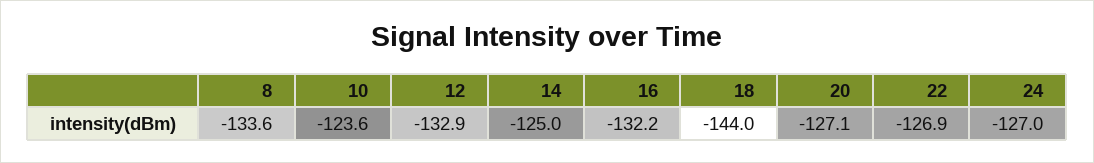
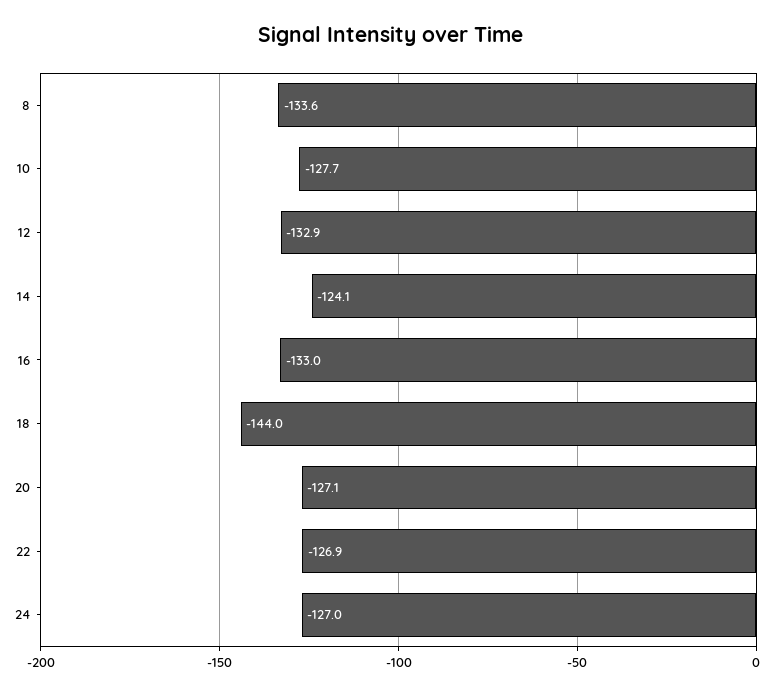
  {
    "8": -133.6,
-   "10": -123.6,
+   "10": -127.7,
    "12": -132.9,
-   "14": -125,
+   "14": -124.1,
-   "16": -132.2,
+   "16": -133,
    "18": -144,
    "20": -127.1,
    "22": -126.9,
    "24": -127
  }

